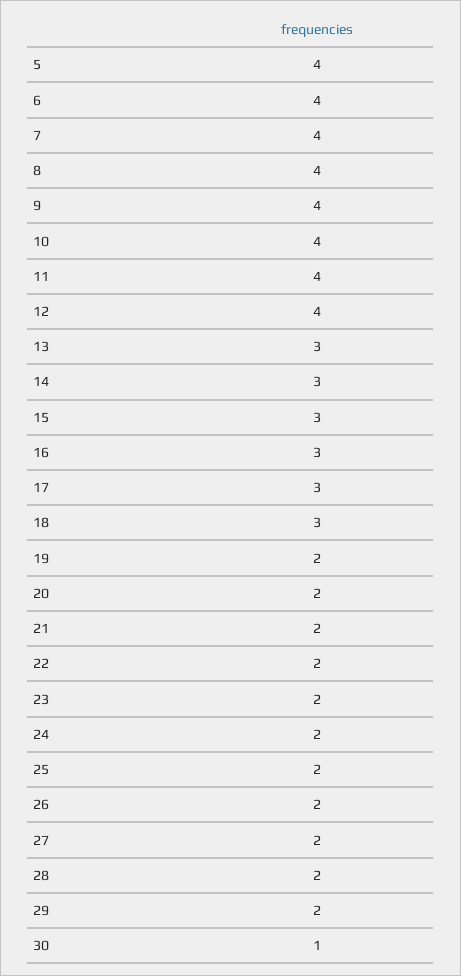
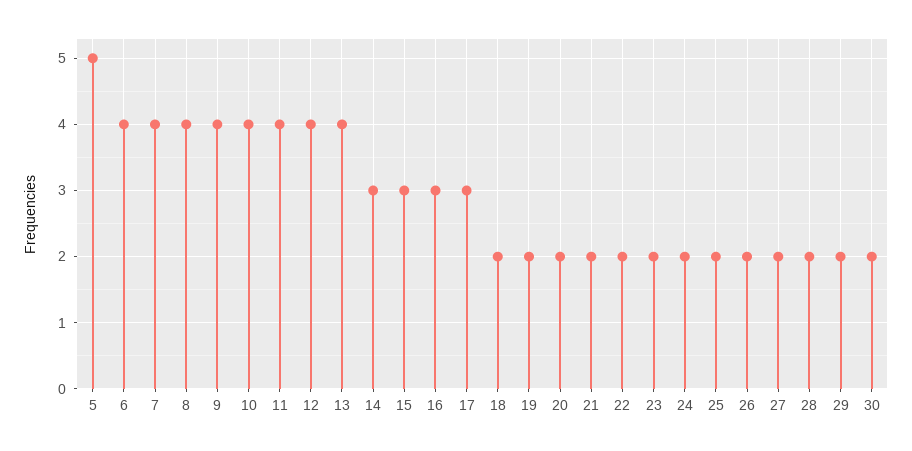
  {
-   "5": 4,
+   "5": 5,
    "6": 4,
    "7": 4,
    "8": 4,
    "9": 4,
    "10": 4,
    "11": 4,
    "12": 4,
-   "13": 3,
+   "13": 4,
    "14": 3,
    "15": 3,
    "16": 3,
    "17": 3,
-   "18": 3,
+   "18": 2,
    "19": 2,
    "20": 2,
    "21": 2,
    "22": 2,
    "23": 2,
    "24": 2,
    "25": 2,
    "26": 2,
    "27": 2,
    "28": 2,
    "29": 2,
-   "30": 1
+   "30": 2
  }

